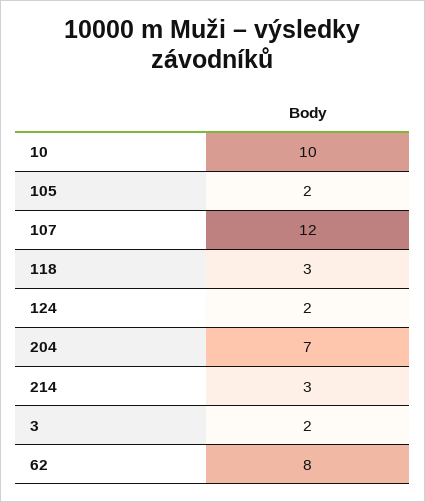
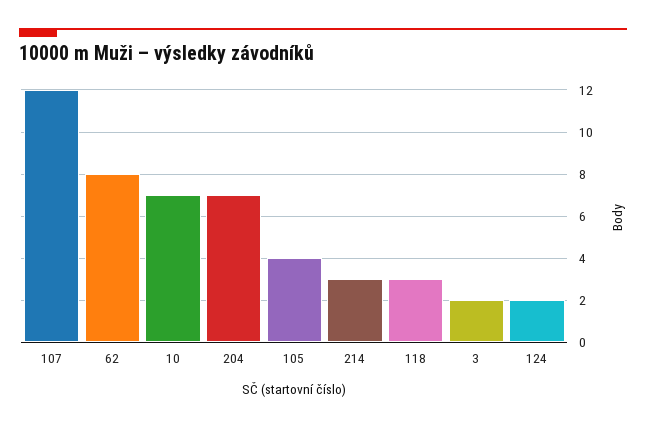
  {
-   "10": 10,
+   "10": 7,
-   "105": 2,
+   "105": 4,
    "107": 12,
    "118": 3,
    "124": 2,
    "204": 7,
    "214": 3,
    "3": 2,
    "62": 8
  }

